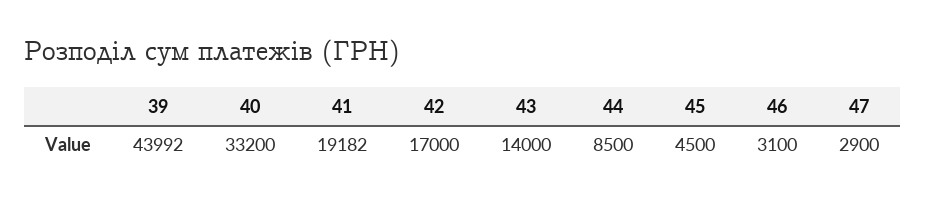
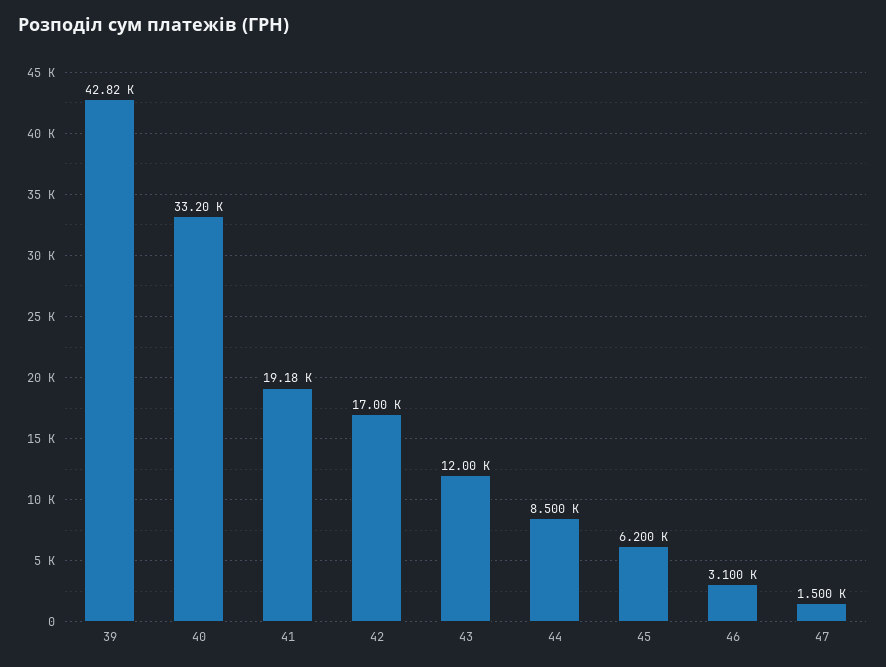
  {
-   "39": 43992,
+   "39": 42820,
    "40": 33200,
    "41": 19182,
    "42": 17000,
-   "43": 14000,
+   "43": 12000,
    "44": 8500,
-   "45": 4500,
+   "45": 6200,
    "46": 3100,
-   "47": 2900
+   "47": 1500
  }

